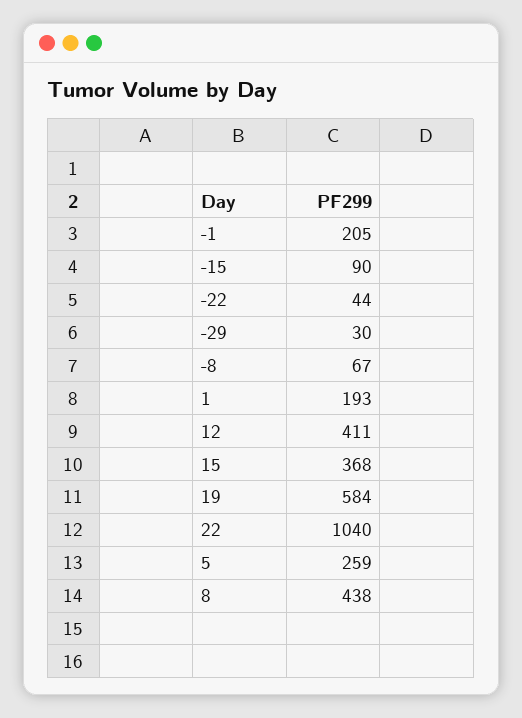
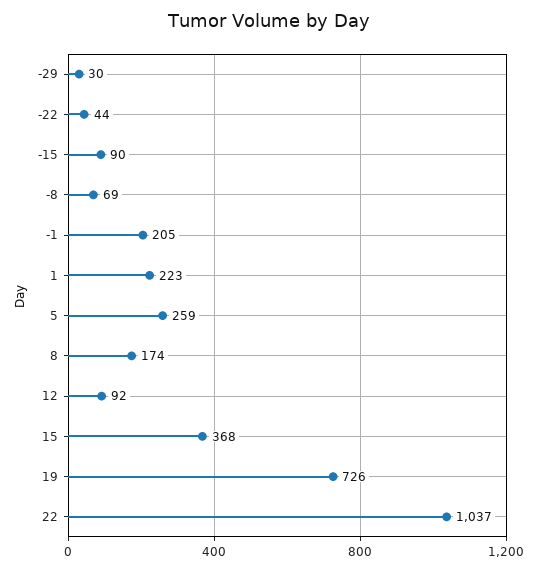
  {
    "-1": 205,
    "-15": 90,
    "-22": 44,
    "-29": 30,
-   "-8": 67,
+   "-8": 69,
-   "1": 193,
+   "1": 223,
-   "12": 411,
+   "12": 92,
    "15": 368,
-   "19": 584,
+   "19": 726,
-   "22": 1040,
+   "22": 1037,
    "5": 259,
-   "8": 438
+   "8": 174
  }

